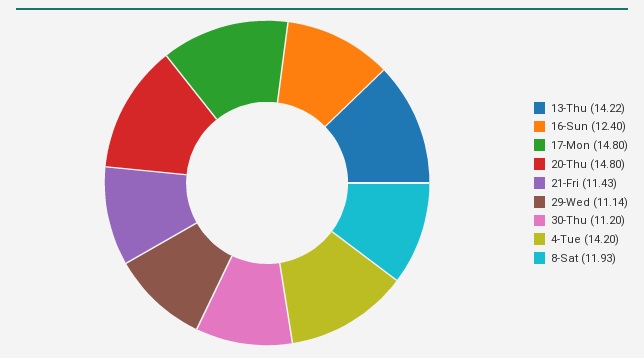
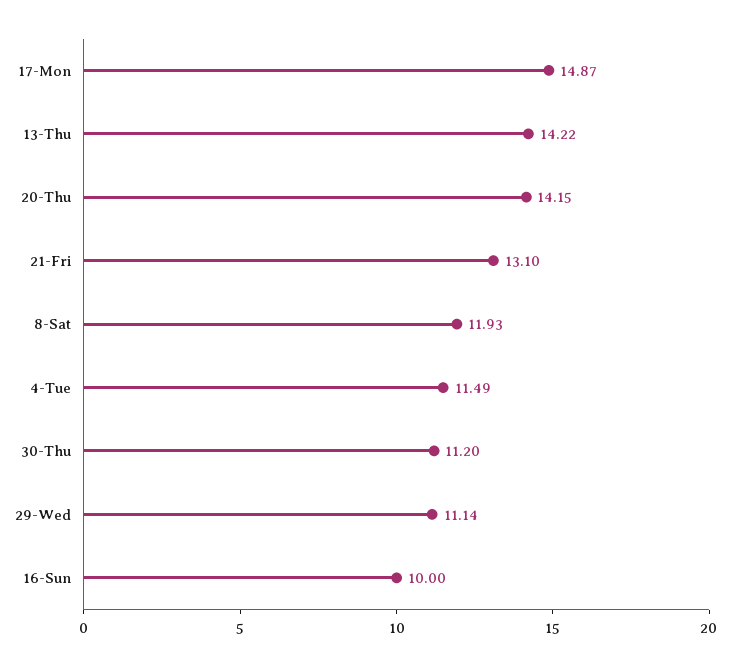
  {
    "13-Thu": 14.22,
-   "16-Sun": 12.4,
+   "16-Sun": 10,
-   "17-Mon": 14.8,
+   "17-Mon": 14.87,
-   "20-Thu": 14.8,
+   "20-Thu": 14.15,
-   "21-Fri": 11.43,
+   "21-Fri": 13.1,
    "29-Wed": 11.14,
    "30-Thu": 11.2,
-   "4-Tue": 14.2,
+   "4-Tue": 11.49,
    "8-Sat": 11.93
  }

